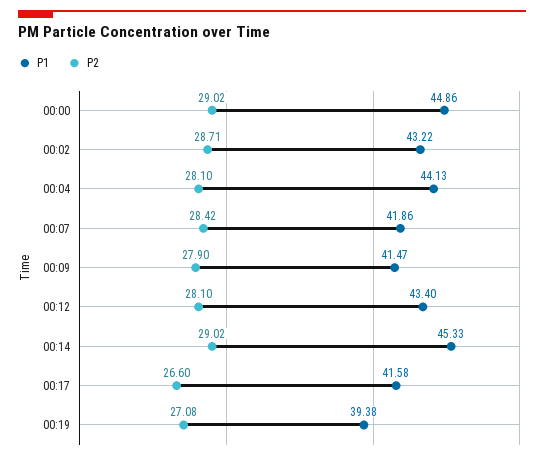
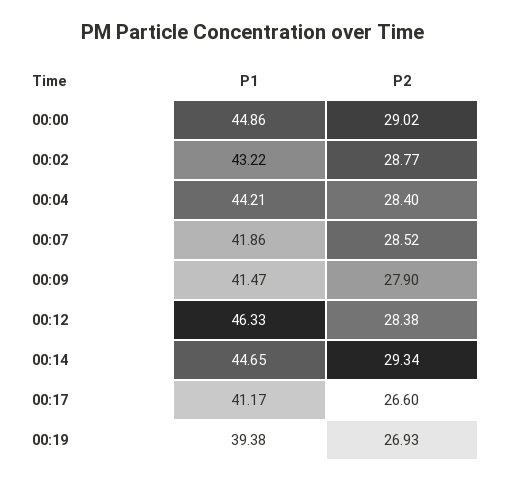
  {
    "P1": {
      "00:00": 44.86,
      "00:02": 43.22,
-     "00:04": 44.13,
+     "00:04": 44.21,
      "00:07": 41.86,
      "00:09": 41.47,
-     "00:12": 43.4,
+     "00:12": 46.33,
-     "00:14": 45.33,
+     "00:14": 44.65,
-     "00:17": 41.58,
+     "00:17": 41.17,
      "00:19": 39.38
    },
    "P2": {
      "00:00": 29.02,
-     "00:02": 28.71,
+     "00:02": 28.77,
-     "00:04": 28.1,
+     "00:04": 28.4,
-     "00:07": 28.42,
+     "00:07": 28.52,
      "00:09": 27.9,
-     "00:12": 28.1,
+     "00:12": 28.38,
-     "00:14": 29.02,
+     "00:14": 29.34,
      "00:17": 26.6,
-     "00:19": 27.08
+     "00:19": 26.93
    }
  }

